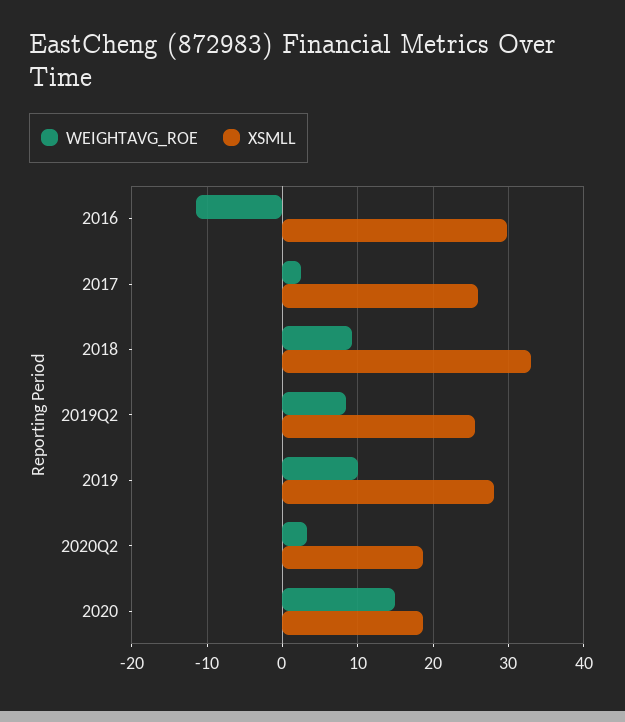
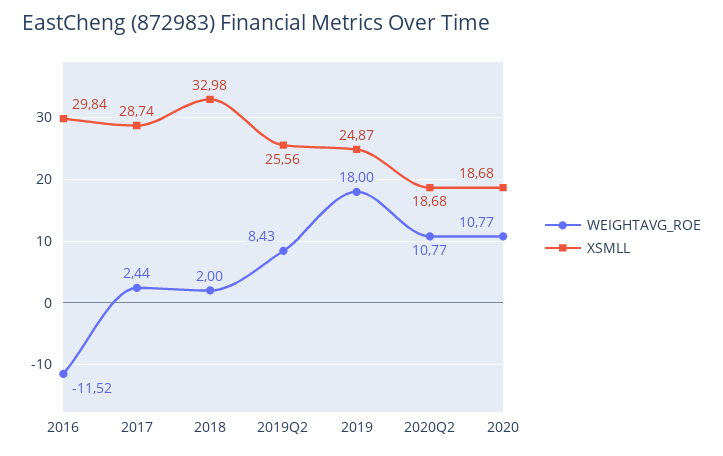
  {
    "WEIGHTAVG_ROE": {
      "2016": -11.52,
      "2017": 2.44,
-     "2018": 9,
+     "2018": 2,
      "2019Q2": 8.43,
-     "2019": 10,
+     "2019": 18,
-     "2020Q2": 3,
+     "2020Q2": 10.77,
-     "2020": 15
+     "2020": 10.77
    },
    "XSMLL": {
      "2016": 29.84,
-     "2017": 26,
+     "2017": 28.74,
      "2018": 32.98,
      "2019Q2": 25.56,
-     "2019": 28,
+     "2019": 24.87,
      "2020Q2": 18.68,
      "2020": 18.68
    }
  }

